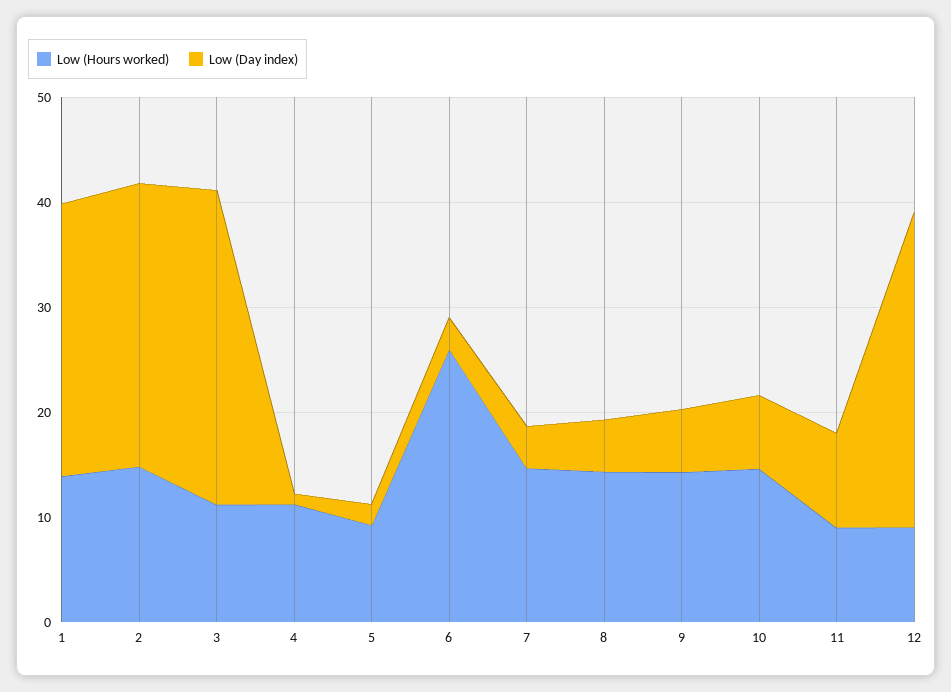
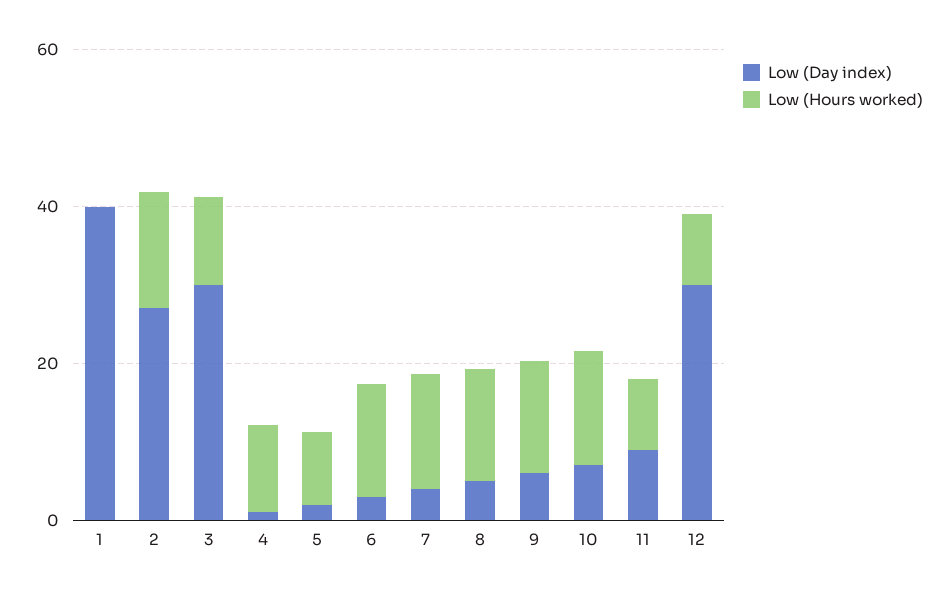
  {
    "Low (Hours worked)": {
-     "1": 14,
+     "1": 0,
      "2": 14,
      "3": 12,
      "4": 12,
      "5": 10,
-     "6": 26,
+     "6": 15,
      "7": 14,
      "8": 14,
      "9": 14,
      "10": 14,
      "11": 8,
      "12": 10
    },
    "Low (Day index)": {
-     "1": 26,
+     "1": 40,
      "2": 28,
      "3": 30,
      "4": 2,
      "5": 2,
      "6": 4,
      "7": 4,
      "8": 6,
      "9": 6,
      "10": 8,
      "11": 10,
      "12": 30
    }
  }

